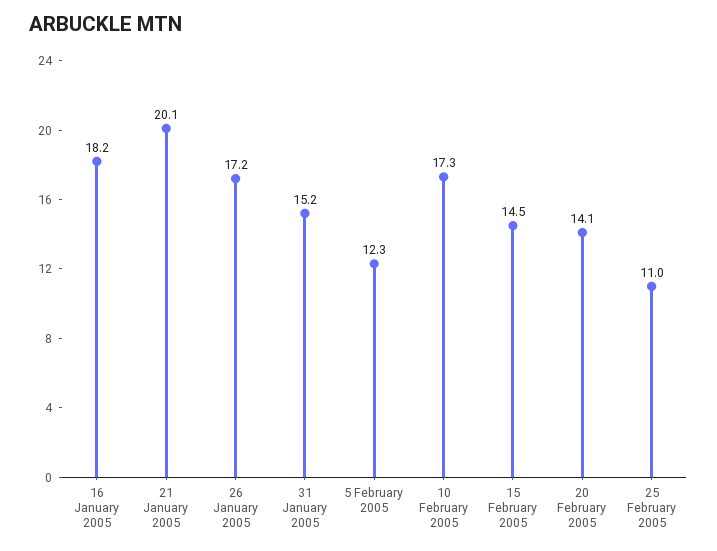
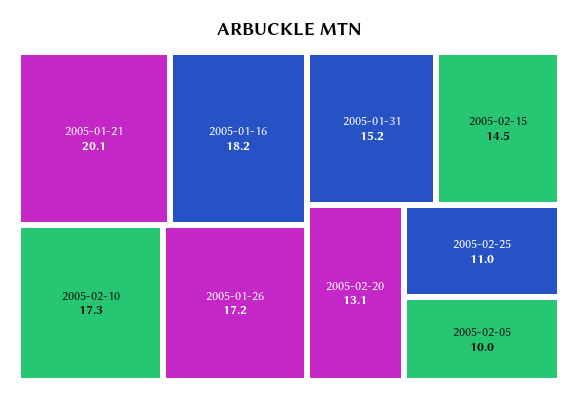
  {
    "16 January 2005": 18.2,
    "21 January 2005": 20.1,
    "26 January 2005": 17.2,
    "31 January 2005": 15.2,
-   "5 February 2005": 12.3,
+   "5 February 2005": 10,
    "10 February 2005": 17.3,
    "15 February 2005": 14.5,
-   "20 February 2005": 14.1,
+   "20 February 2005": 13.1,
    "25 February 2005": 11
  }

